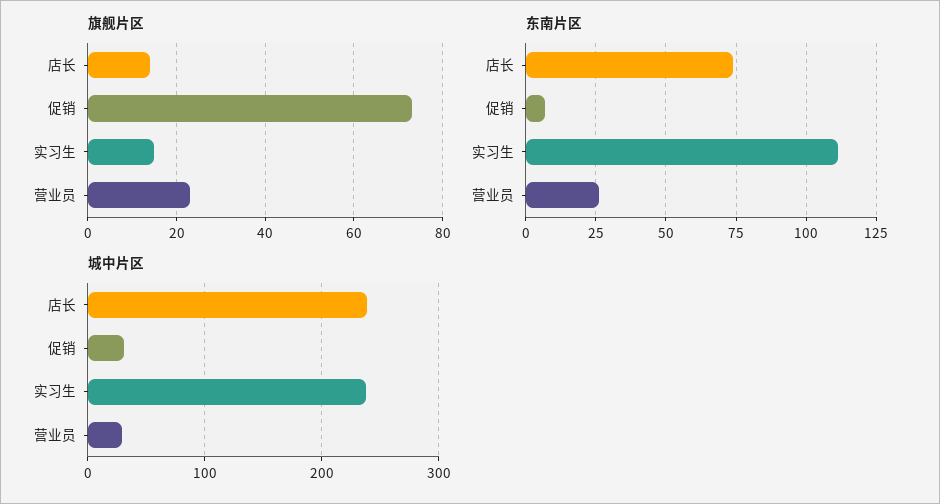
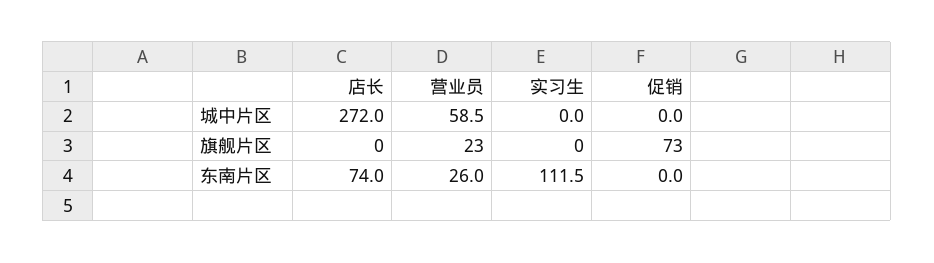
  {
    "旗舰片区": {
-     "店长": 15,
+     "店长": 0,
      "促销": 73,
-     "实习生": 15,
+     "实习生": 0,
      "营业员": 23
    },
    "东南片区": {
      "店长": 74,
-     "促销": 7.5,
+     "促销": 0,
      "实习生": 111.5,
      "营业员": 26
    },
    "城中片区": {
-     "店长": 240,
+     "店长": 272,
-     "促销": 30,
+     "促销": 0,
-     "实习生": 240,
+     "实习生": 0,
-     "营业员": 30
+     "营业员": 58.5
    }
  }

